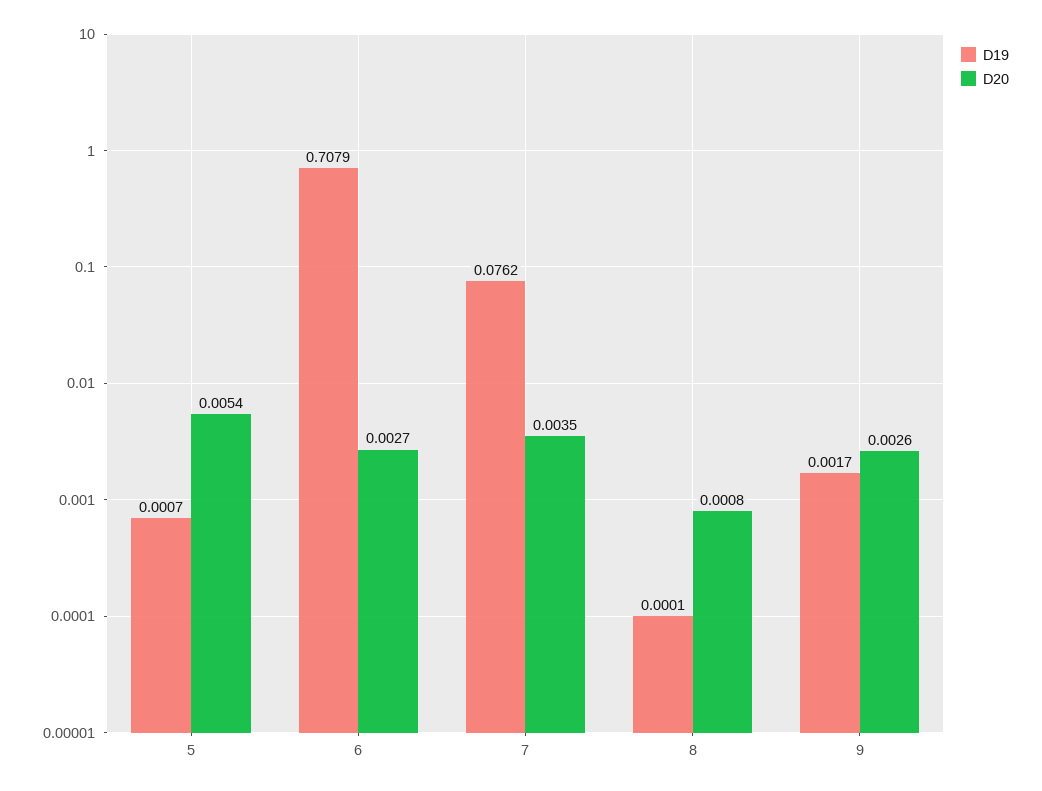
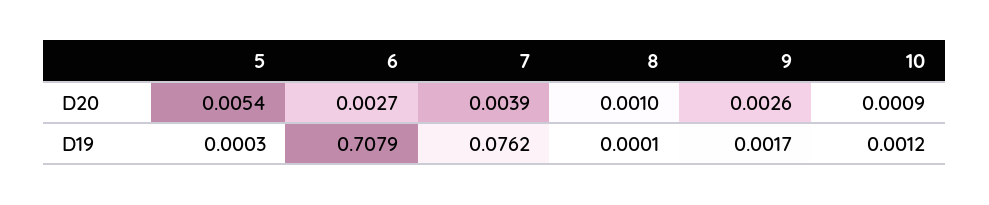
  {
    "D19": {
-     "5": 0.0007,
+     "5": 0.0003,
      "6": 0.7079,
      "7": 0.0762,
      "8": 0.0001,
-     "9": 0.0017
+     "9": 0.0017,
+     "10": 0.0012
    },
    "D20": {
      "5": 0.0054,
      "6": 0.0027,
-     "7": 0.0035,
+     "7": 0.0039,
-     "8": 0.0008,
+     "8": 0.001,
-     "9": 0.0026
+     "9": 0.0026,
+     "10": 0.0009
    }
  }

